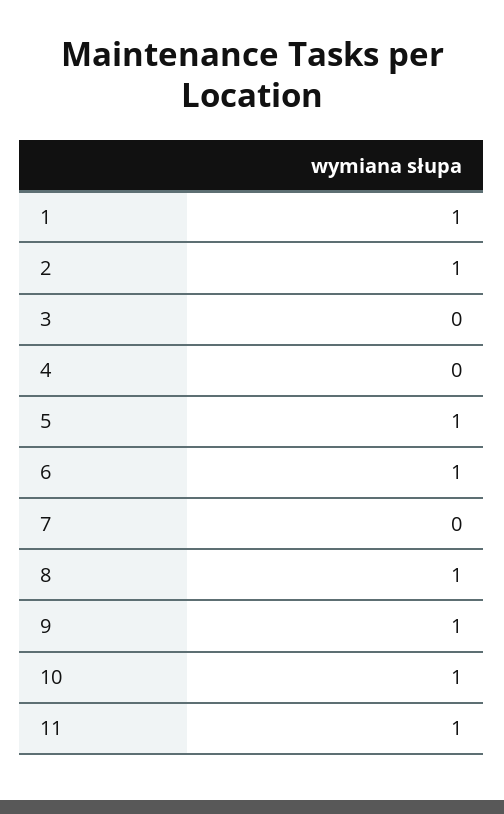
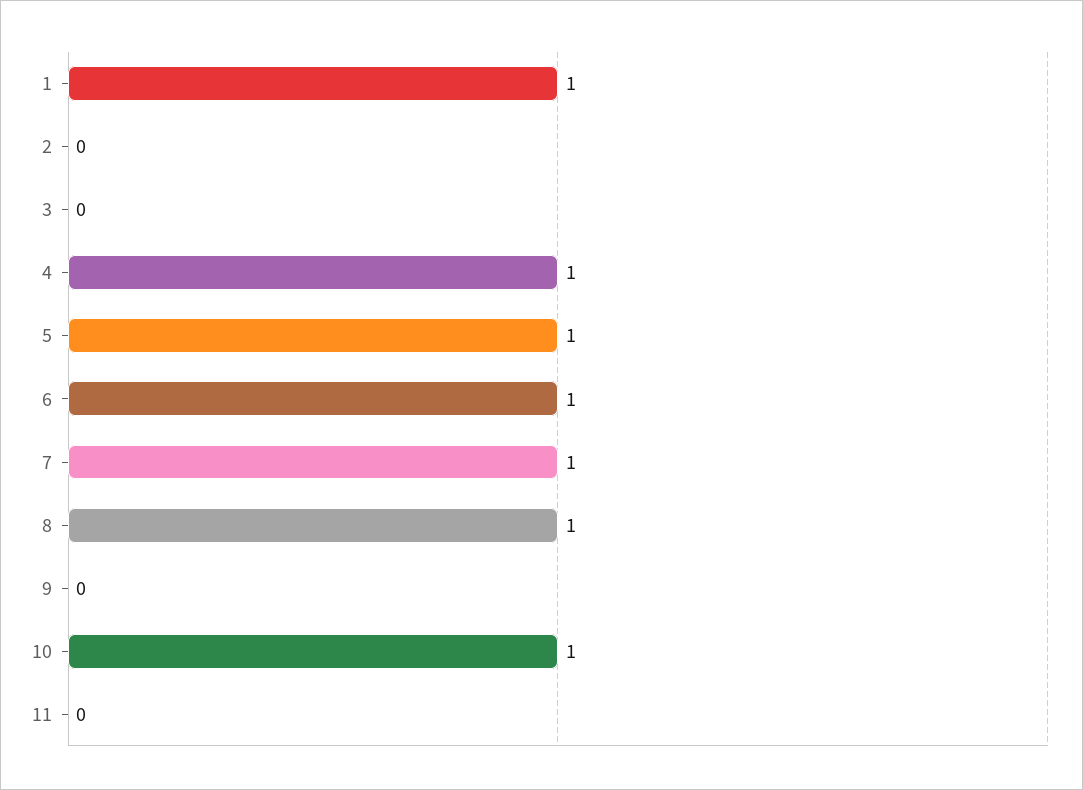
  {
    "1": 1,
-   "2": 1,
+   "2": 0,
    "3": 0,
-   "4": 0,
+   "4": 1,
    "5": 1,
    "6": 1,
-   "7": 0,
+   "7": 1,
    "8": 1,
-   "9": 1,
+   "9": 0,
    "10": 1,
-   "11": 1
+   "11": 0
  }

